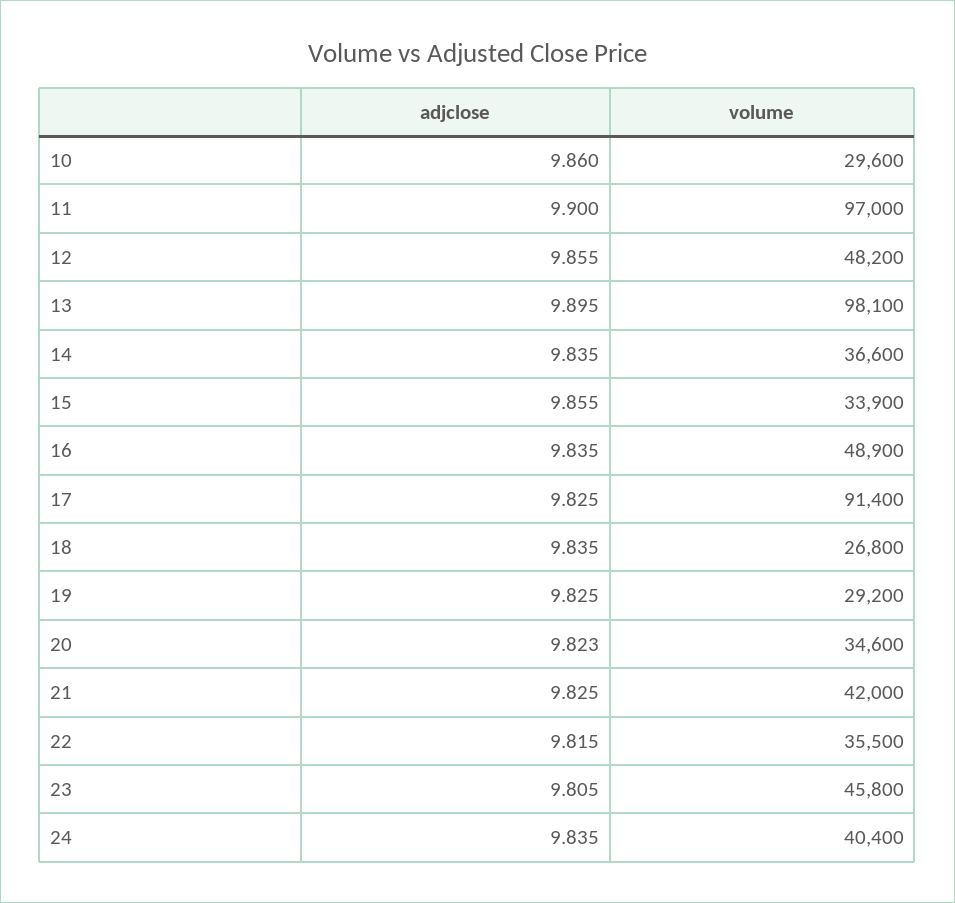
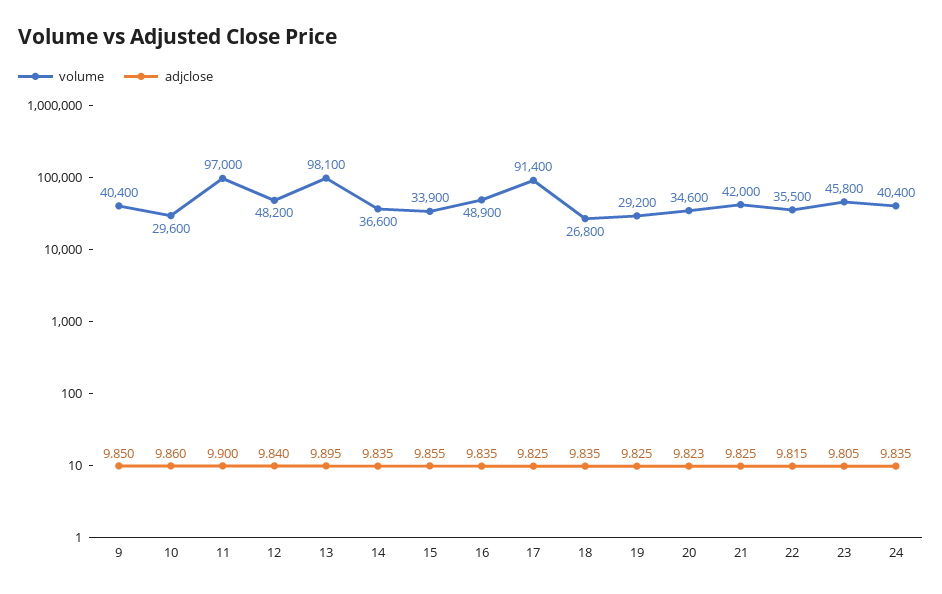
  {
    "adjclose": {
      "10": 9.86,
      "11": 9.9,
-     "12": 9.855,
+     "12": 9.84,
      "13": 9.895,
      "14": 9.835,
      "15": 9.855,
      "16": 9.835,
      "17": 9.825,
      "18": 9.835,
      "19": 9.825,
      "20": 9.823,
      "21": 9.825,
      "22": 9.815,
      "23": 9.805,
-     "24": 9.835
+     "24": 9.835,
+     "9": 9.85
    },
    "volume": {
      "10": 29600,
      "11": 97000,
      "12": 48200,
      "13": 98100,
      "14": 36600,
      "15": 33900,
      "16": 48900,
      "17": 91400,
      "18": 26800,
      "19": 29200,
      "20": 34600,
      "21": 42000,
      "22": 35500,
      "23": 45800,
-     "24": 40400
+     "24": 40400,
+     "9": 40400
    }
  }

